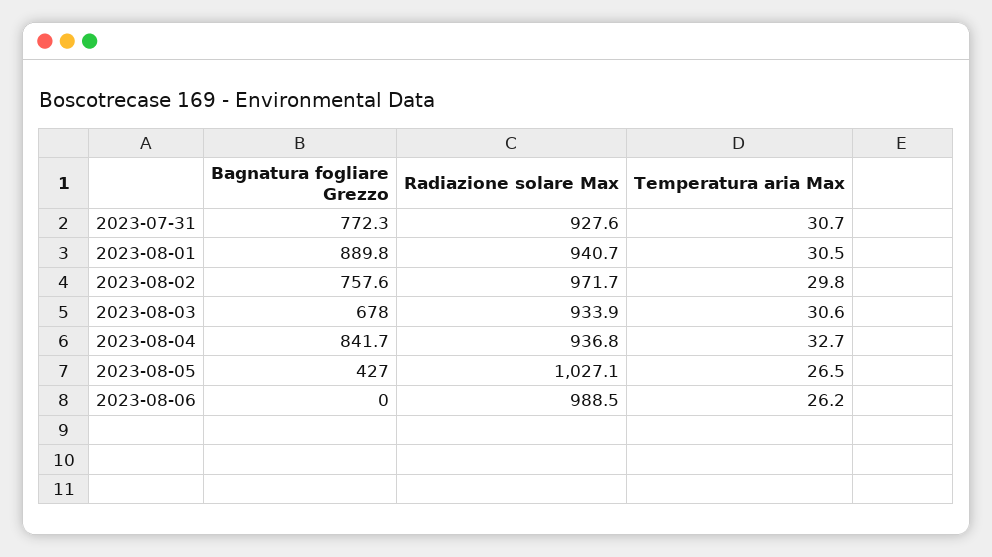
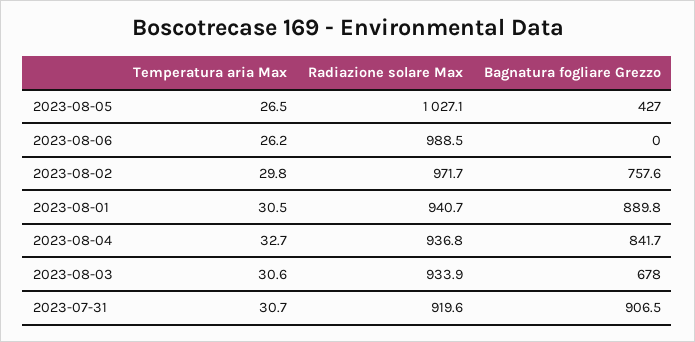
  {
    "Bagnatura fogliare Grezzo": {
-     "2023-07-31": 772.3,
+     "2023-07-31": 906.5,
      "2023-08-01": 889.8,
      "2023-08-02": 757.6,
      "2023-08-03": 678,
      "2023-08-04": 841.7,
      "2023-08-05": 427,
      "2023-08-06": 0
    },
    "Radiazione solare Max": {
-     "2023-07-31": 927.6,
+     "2023-07-31": 919.6,
      "2023-08-01": 940.7,
      "2023-08-02": 971.7,
      "2023-08-03": 933.9,
      "2023-08-04": 936.8,
      "2023-08-05": 1027.1,
      "2023-08-06": 988.5
    },
    "Temperatura aria Max": {
      "2023-07-31": 30.7,
      "2023-08-01": 30.5,
      "2023-08-02": 29.8,
      "2023-08-03": 30.6,
      "2023-08-04": 32.7,
      "2023-08-05": 26.5,
      "2023-08-06": 26.2
    }
  }

